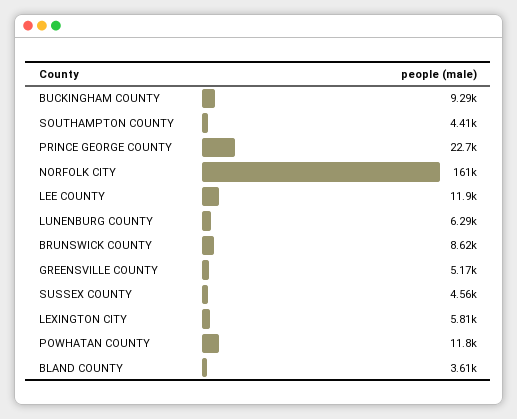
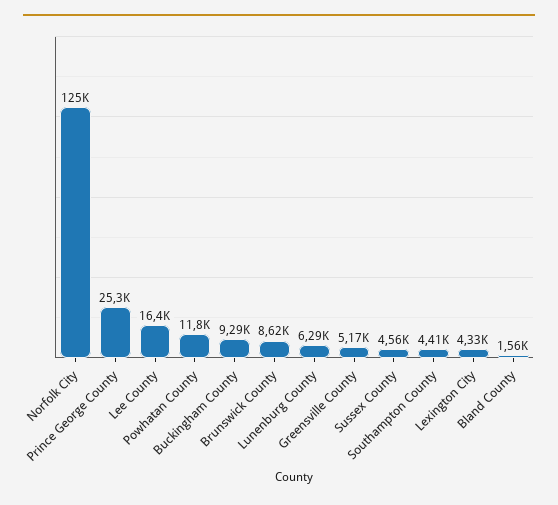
  {
    "BUCKINGHAM COUNTY": 9290,
    "SOUTHAMPTON COUNTY": 4410,
-   "PRINCE GEORGE COUNTY": 22700,
+   "PRINCE GEORGE COUNTY": 25300,
-   "NORFOLK CITY": 161000,
+   "NORFOLK CITY": 125000,
-   "LEE COUNTY": 11900,
+   "LEE COUNTY": 16400,
    "LUNENBURG COUNTY": 6290,
    "BRUNSWICK COUNTY": 8620,
    "GREENSVILLE COUNTY": 5170,
    "SUSSEX COUNTY": 4560,
-   "LEXINGTON CITY": 5810,
+   "LEXINGTON CITY": 4330,
    "POWHATAN COUNTY": 11800,
-   "BLAND COUNTY": 3610
+   "BLAND COUNTY": 1560
  }

